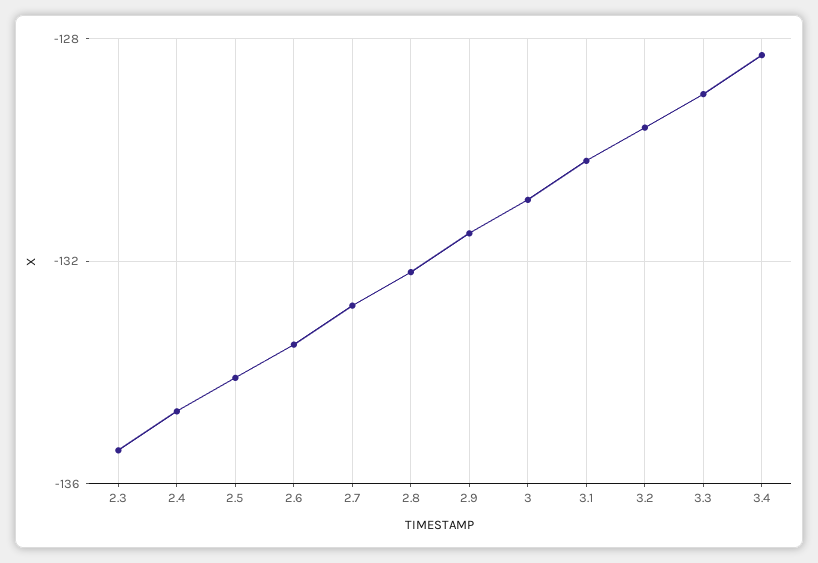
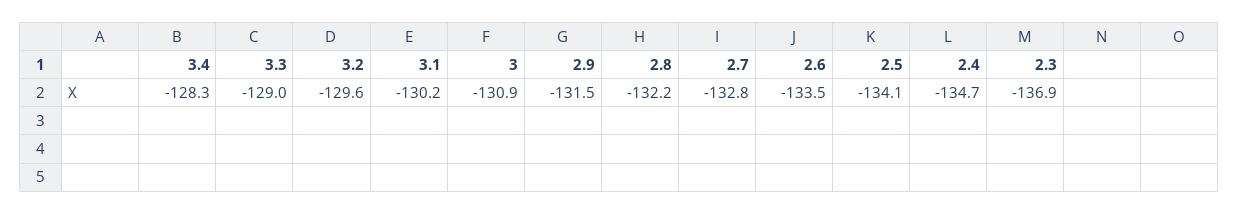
  {
-   "2.3": -135.5,
+   "2.3": -136.9,
    "2.4": -134.7,
    "2.5": -134.1,
    "2.6": -133.5,
    "2.7": -132.8,
    "2.8": -132.2,
    "2.9": -131.5,
    "3": -130.9,
    "3.1": -130.2,
    "3.2": -129.6,
    "3.3": -129,
    "3.4": -128.3
  }

